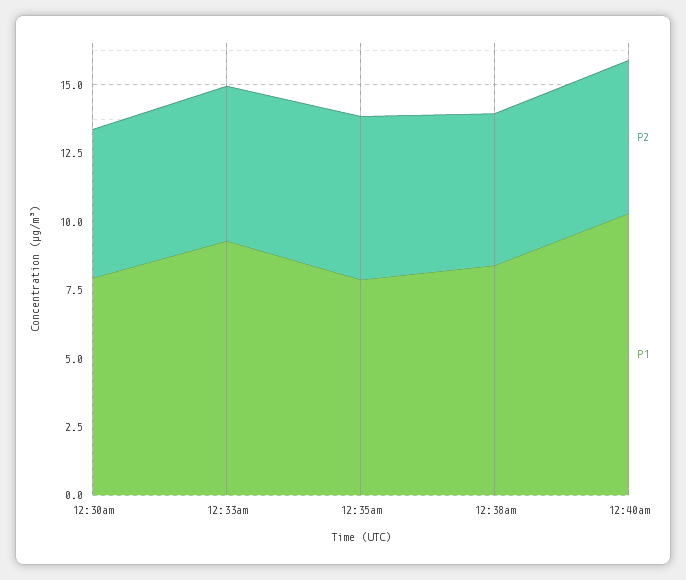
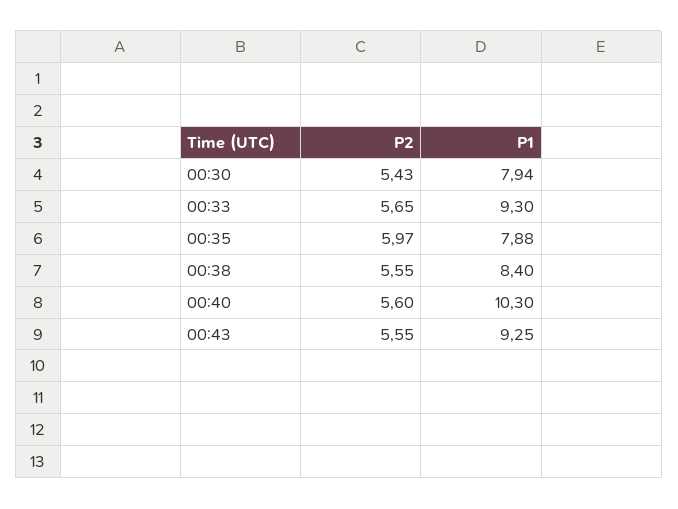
  {
    "P2": {
      "12:30am": 5.43,
      "12:33am": 5.65,
      "12:35am": 5.97,
      "12:38am": 5.55,
-     "12:40am": 5.6
+     "12:40am": 5.6,
+     "00:43": 5.55
    },
    "P1": {
      "12:30am": 7.94,
      "12:33am": 9.3,
      "12:35am": 7.88,
      "12:38am": 8.4,
-     "12:40am": 10.3
+     "12:40am": 10.3,
+     "00:43": 9.25
    }
  }

